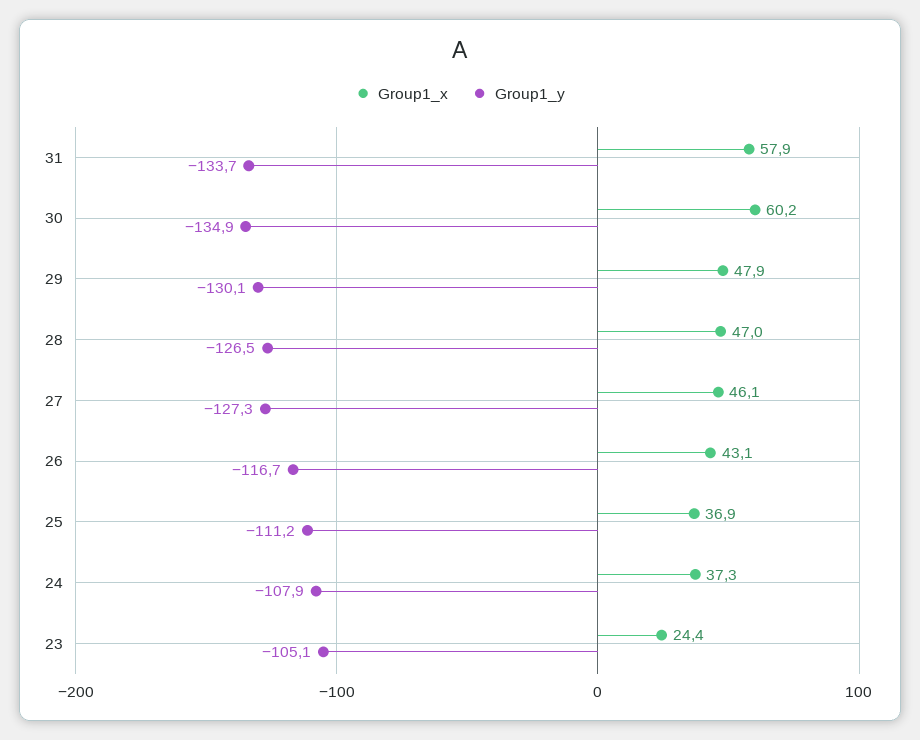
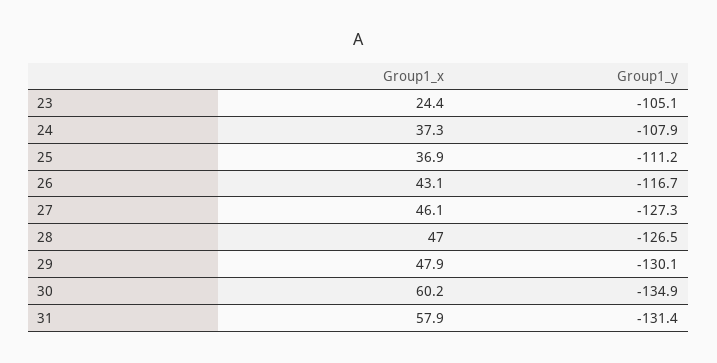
  {
    "Group1_x": {
      "31": 57.9,
      "30": 60.2,
      "29": 47.9,
      "28": 47,
      "27": 46.1,
      "26": 43.1,
      "25": 36.9,
      "24": 37.3,
      "23": 24.4
    },
    "Group1_y": {
-     "31": -133.7,
+     "31": -131.4,
      "30": -134.9,
      "29": -130.1,
      "28": -126.5,
      "27": -127.3,
      "26": -116.7,
      "25": -111.2,
      "24": -107.9,
      "23": -105.1
    }
  }

